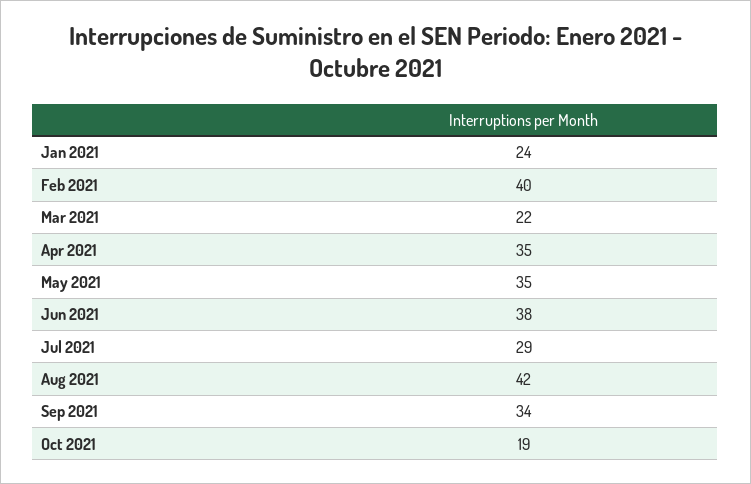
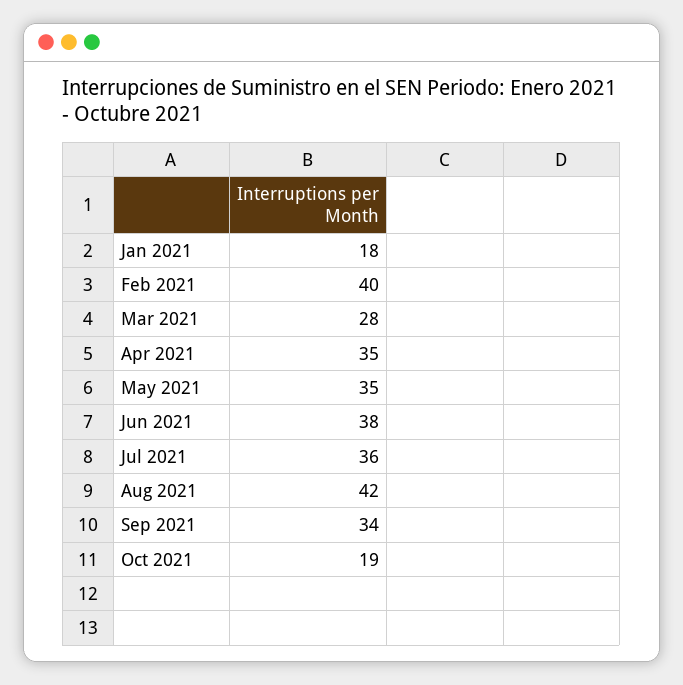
  {
-   "Jan 2021": 24,
+   "Jan 2021": 18,
    "Feb 2021": 40,
-   "Mar 2021": 22,
+   "Mar 2021": 28,
    "Apr 2021": 35,
    "May 2021": 35,
    "Jun 2021": 38,
-   "Jul 2021": 29,
+   "Jul 2021": 36,
    "Aug 2021": 42,
    "Sep 2021": 34,
    "Oct 2021": 19
  }

